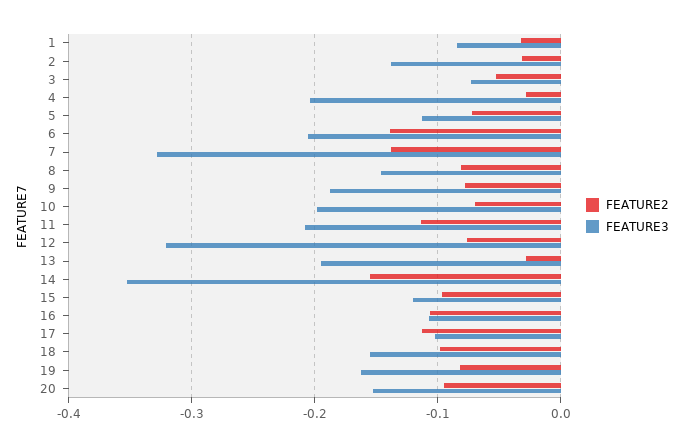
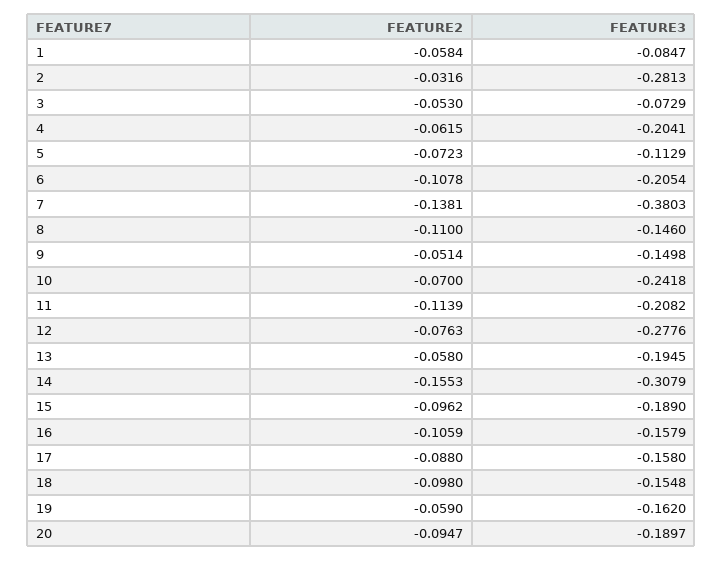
  {
    "FEATURE2": {
-     "1": -0.03,
+     "1": -0.0584,
      "2": -0.0316,
      "3": -0.053,
-     "4": -0.03,
+     "4": -0.0615,
      "5": -0.0723,
-     "6": -0.14,
+     "6": -0.1078,
      "7": -0.1381,
-     "8": -0.08,
+     "8": -0.11,
-     "9": -0.08,
+     "9": -0.0514,
      "10": -0.07,
      "11": -0.1139,
      "12": -0.0763,
-     "13": -0.03,
+     "13": -0.058,
      "14": -0.1553,
      "15": -0.0962,
      "16": -0.1059,
-     "17": -0.11,
+     "17": -0.088,
      "18": -0.098,
-     "19": -0.08,
+     "19": -0.059,
      "20": -0.0947
    },
    "FEATURE3": {
      "1": -0.0847,
-     "2": -0.14,
+     "2": -0.2813,
      "3": -0.0729,
      "4": -0.2041,
      "5": -0.1129,
      "6": -0.2054,
-     "7": -0.33,
+     "7": -0.3803,
      "8": -0.146,
-     "9": -0.19,
+     "9": -0.1498,
-     "10": -0.2,
+     "10": -0.2418,
      "11": -0.2082,
-     "12": -0.32,
+     "12": -0.2776,
      "13": -0.1945,
-     "14": -0.35,
+     "14": -0.3079,
-     "15": -0.12,
+     "15": -0.189,
-     "16": -0.11,
+     "16": -0.1579,
-     "17": -0.1,
+     "17": -0.158,
      "18": -0.1548,
      "19": -0.162,
-     "20": -0.15
+     "20": -0.1897
    }
  }

